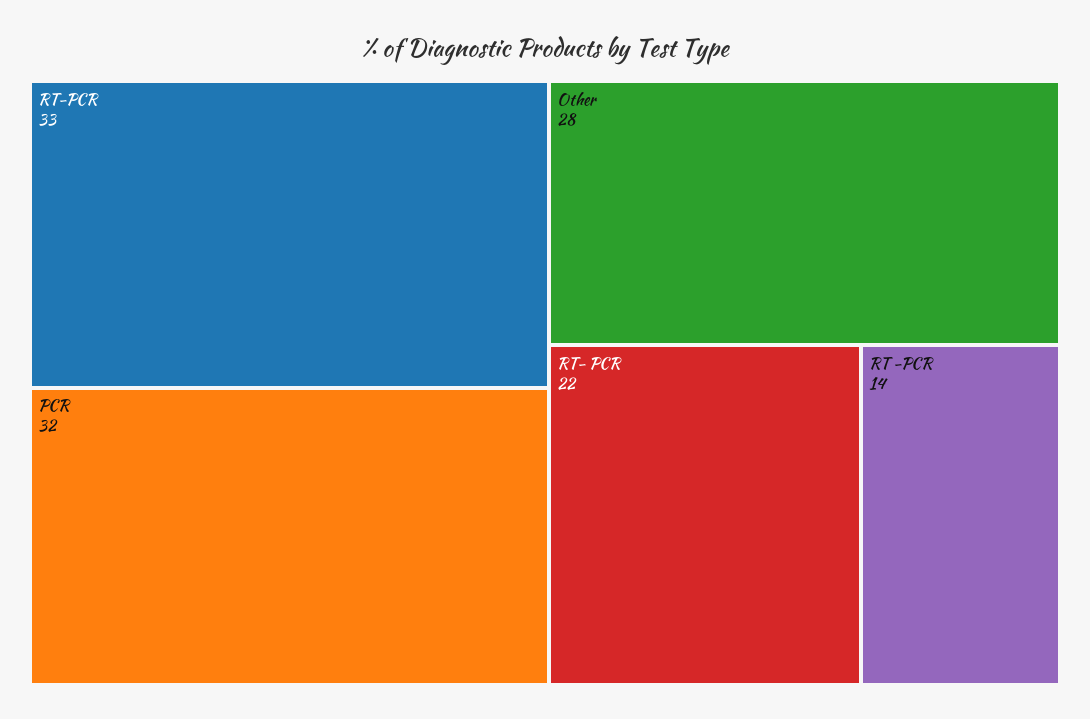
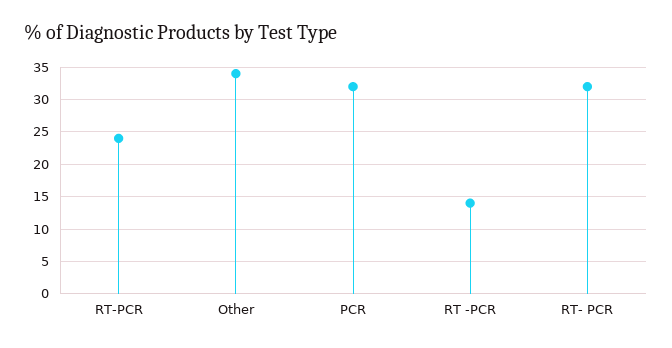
  {
-   "RT-PCR": 33,
+   "RT-PCR": 24,
    "PCR": 32,
-   "Other": 28,
+   "Other": 34,
-   "RT- PCR": 22,
+   "RT- PCR": 32,
    "RT -PCR": 14
  }

